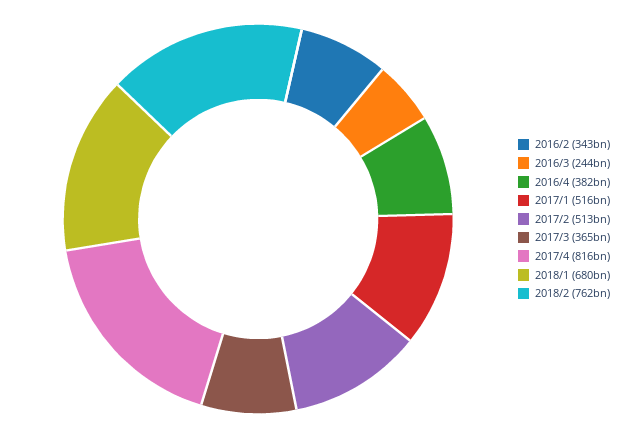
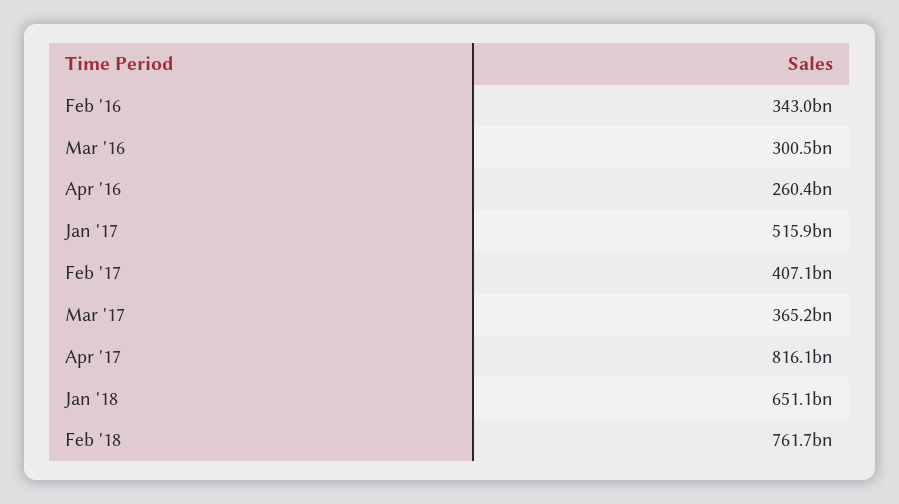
  {
    "2016/2": 343000000000,
-   "2016/3": 244000000000,
+   "2016/3": 300500000000,
-   "2016/4": 382000000000,
+   "2016/4": 260400000000,
    "2017/1": 515900000000,
-   "2017/2": 513000000000,
+   "2017/2": 407100000000,
    "2017/3": 365200000000,
    "2017/4": 816100000000,
-   "2018/1": 680000000000,
+   "2018/1": 651100000000,
    "2018/2": 761700000000
  }

